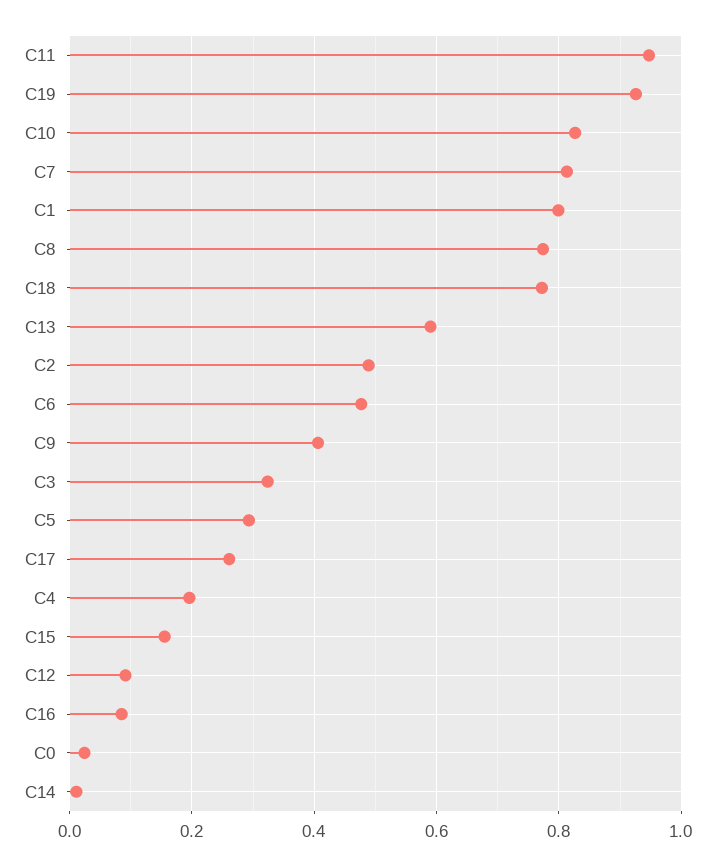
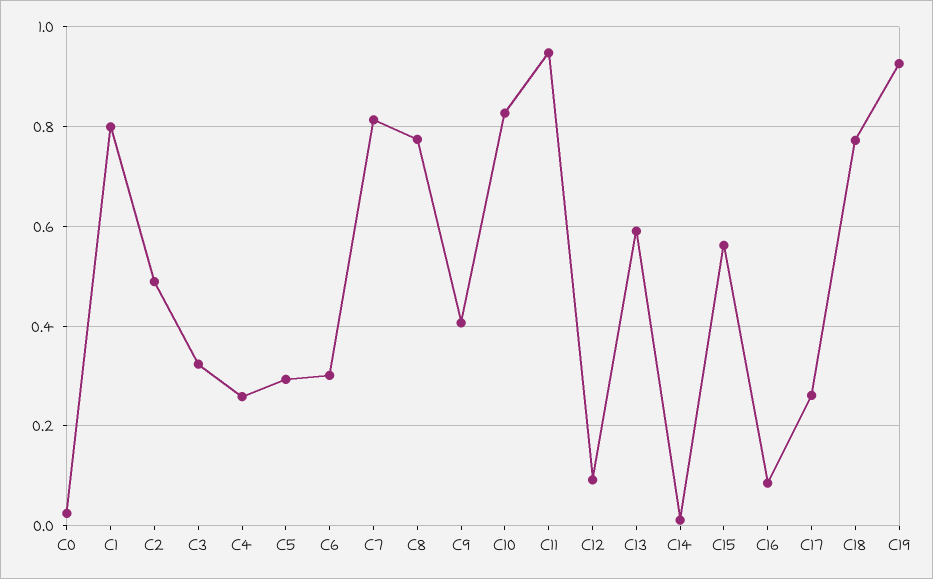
  {
    "C11": 0.94,
    "C19": 0.92,
    "C10": 0.82,
    "C7": 0.82,
    "C1": 0.8,
    "C8": 0.78,
    "C18": 0.78,
    "C13": 0.6,
    "C2": 0.48,
-   "C6": 0.48,
+   "C6": 0.3,
    "C9": 0.4,
    "C3": 0.32,
    "C5": 0.3,
    "C17": 0.26,
-   "C4": 0.2,
+   "C4": 0.26,
-   "C15": 0.16,
+   "C15": 0.56,
    "C12": 0.1,
    "C16": 0.08,
    "C0": 0.02,
    "C14": 0.02
  }

